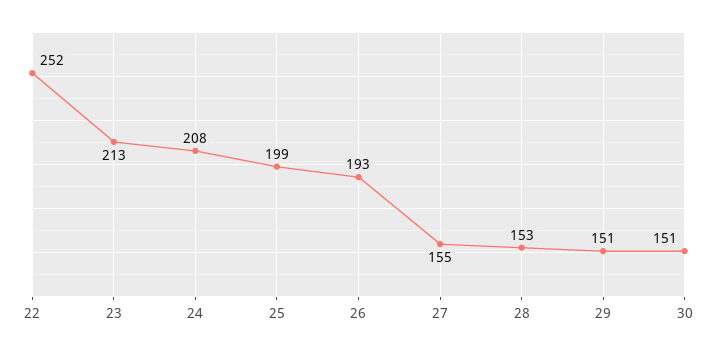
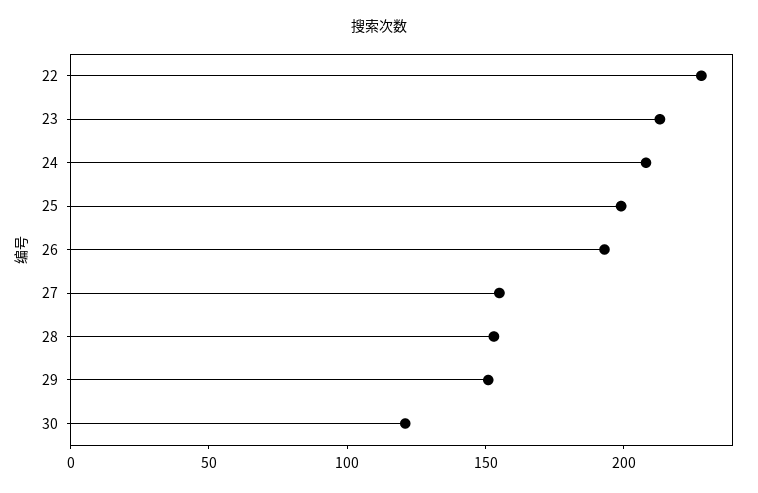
  {
-   "22": 252,
+   "22": 230,
    "23": 213,
    "24": 208,
    "25": 199,
    "26": 193,
    "27": 155,
    "28": 153,
    "29": 151,
-   "30": 151
+   "30": 120
  }

